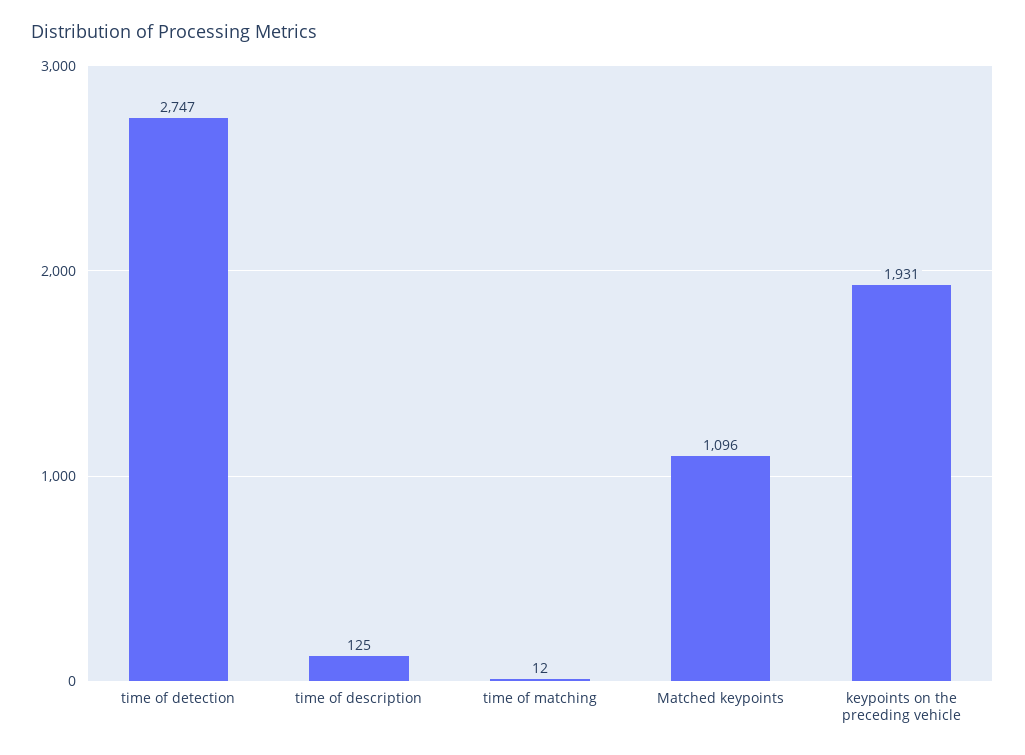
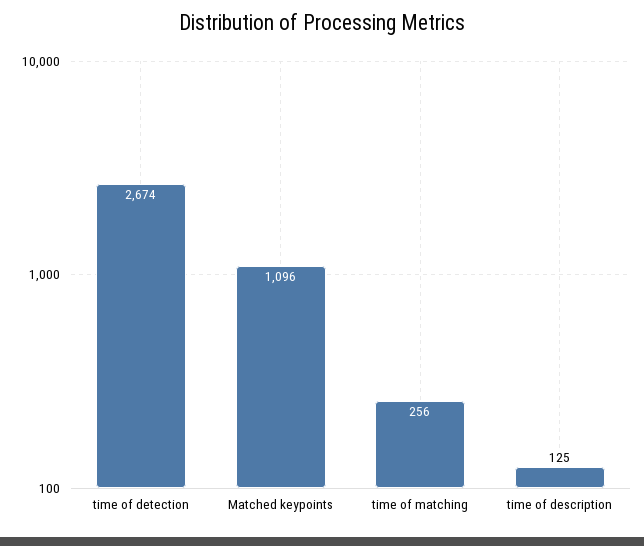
  {
-   "time of detection": 2747,
+   "time of detection": 2674,
    "time of description": 125,
-   "time of matching": 12,
+   "time of matching": 256,
-   "Matched keypoints": 1096,
+   "Matched keypoints": 1096
-   "keypoints on the preceding vehicle": 1931
  }

